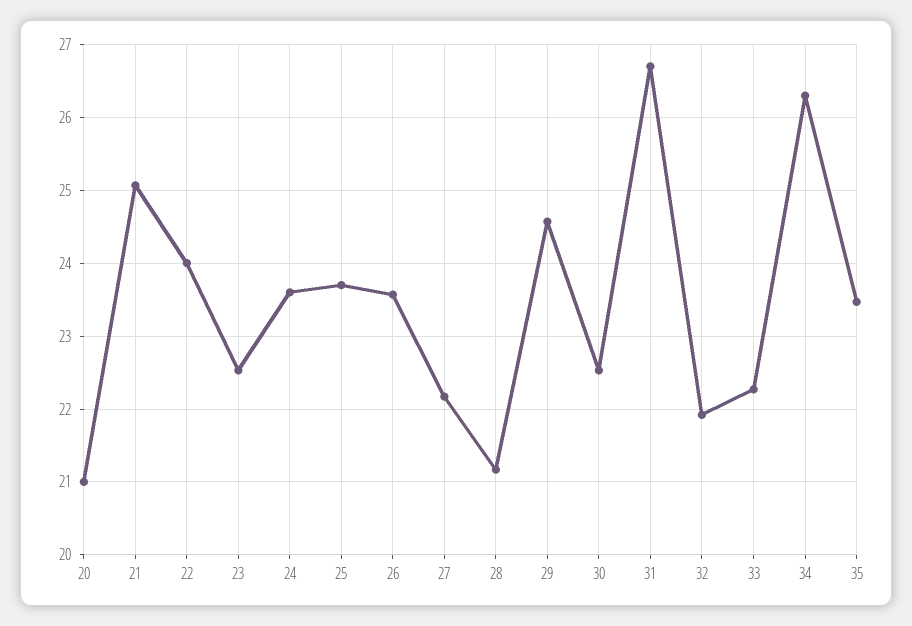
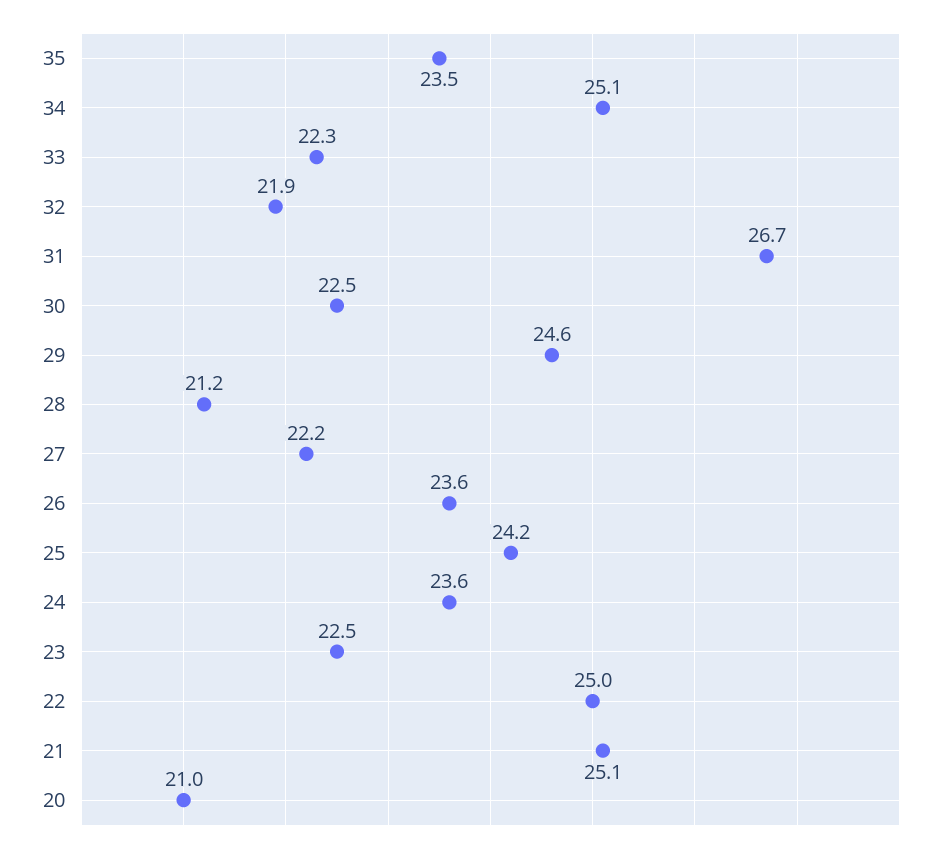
  {
    "20": 21,
    "21": 25.1,
-   "22": 24,
+   "22": 25,
    "23": 22.5,
    "24": 23.6,
-   "25": 23.7,
+   "25": 24.2,
    "26": 23.6,
    "27": 22.2,
    "28": 21.2,
    "29": 24.6,
    "30": 22.5,
    "31": 26.7,
    "32": 21.9,
    "33": 22.3,
-   "34": 26.3,
+   "34": 25.1,
    "35": 23.5
  }

